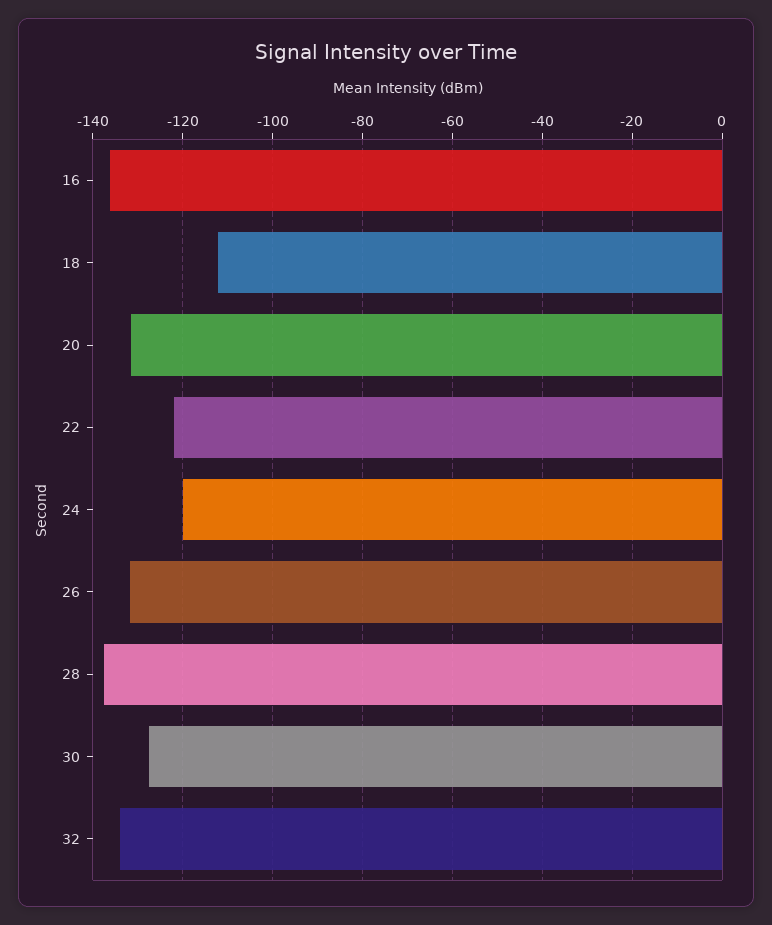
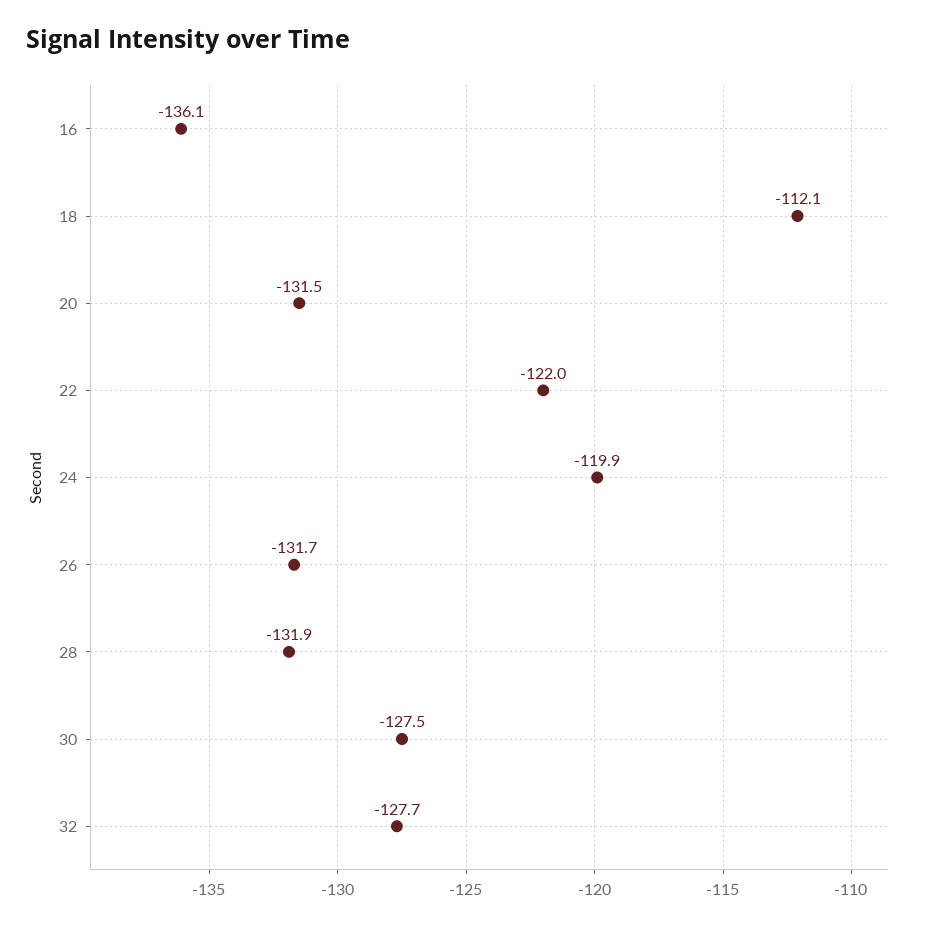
  {
    "16": -136.1,
    "18": -112.1,
    "20": -131.5,
    "22": -122,
    "24": -119.9,
    "26": -131.7,
-   "28": -138,
+   "28": -131.9,
    "30": -127.5,
-   "32": -134
+   "32": -127.7
  }

